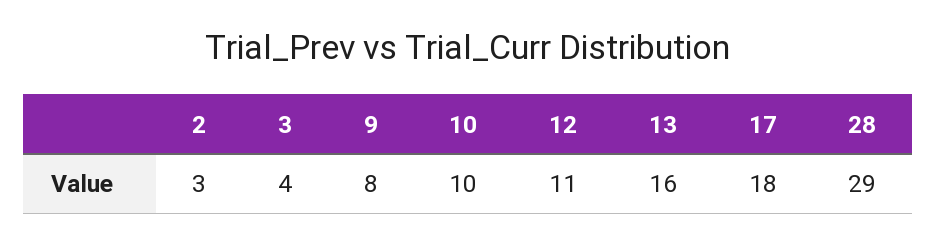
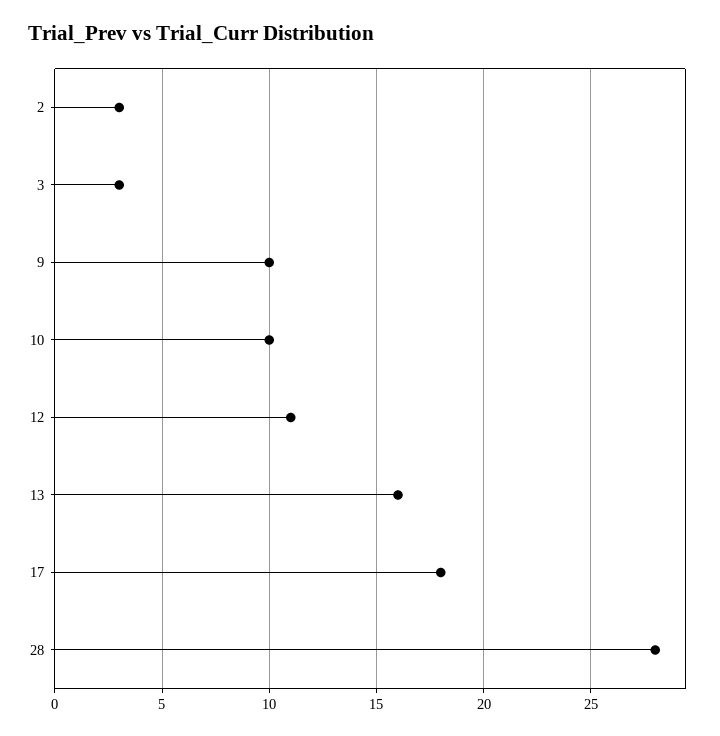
  {
    "2": 3,
-   "3": 4,
+   "3": 3,
-   "9": 8,
+   "9": 10,
    "10": 10,
    "12": 11,
    "13": 16,
    "17": 18,
-   "28": 29
+   "28": 28
  }

